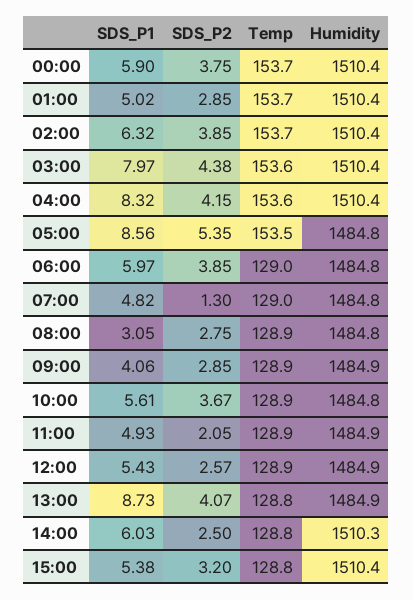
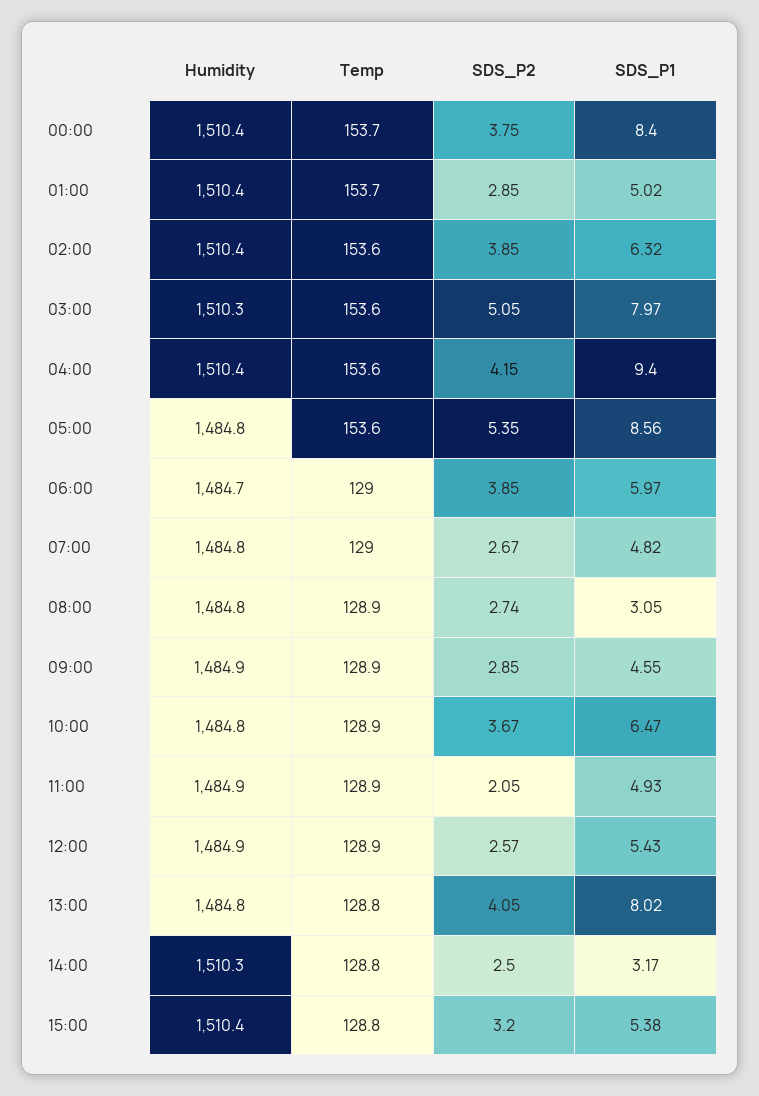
  {
    "SDS_P1": {
-     "00:00": 5.9,
+     "00:00": 8.4,
      "01:00": 5.02,
      "02:00": 6.32,
      "03:00": 7.97,
-     "04:00": 8.32,
+     "04:00": 9.4,
      "05:00": 8.56,
      "06:00": 5.97,
      "07:00": 4.82,
      "08:00": 3.05,
-     "09:00": 4.06,
+     "09:00": 4.55,
-     "10:00": 5.61,
+     "10:00": 6.47,
      "11:00": 4.93,
      "12:00": 5.43,
-     "13:00": 8.73,
+     "13:00": 8.02,
-     "14:00": 6.03,
+     "14:00": 3.17,
      "15:00": 5.38
    },
    "SDS_P2": {
      "00:00": 3.75,
      "01:00": 2.85,
      "02:00": 3.85,
-     "03:00": 4.38,
+     "03:00": 5.05,
      "04:00": 4.15,
      "05:00": 5.35,
      "06:00": 3.85,
-     "07:00": 1.3,
+     "07:00": 2.67,
-     "08:00": 2.75,
+     "08:00": 2.74,
      "09:00": 2.85,
      "10:00": 3.67,
      "11:00": 2.05,
      "12:00": 2.57,
-     "13:00": 4.07,
+     "13:00": 4.05,
      "14:00": 2.5,
      "15:00": 3.2
    },
    "Temp": {
      "00:00": 153.7,
      "01:00": 153.7,
-     "02:00": 153.7,
+     "02:00": 153.6,
      "03:00": 153.6,
      "04:00": 153.6,
-     "05:00": 153.5,
+     "05:00": 153.6,
      "06:00": 129,
      "07:00": 129,
      "08:00": 128.9,
      "09:00": 128.9,
      "10:00": 128.9,
      "11:00": 128.9,
      "12:00": 128.9,
      "13:00": 128.8,
      "14:00": 128.8,
      "15:00": 128.8
    },
    "Humidity": {
      "00:00": 1510.4,
      "01:00": 1510.4,
      "02:00": 1510.4,
-     "03:00": 1510.4,
+     "03:00": 1510.3,
      "04:00": 1510.4,
      "05:00": 1484.8,
-     "06:00": 1484.8,
+     "06:00": 1484.7,
      "07:00": 1484.8,
      "08:00": 1484.8,
      "09:00": 1484.9,
      "10:00": 1484.8,
      "11:00": 1484.9,
      "12:00": 1484.9,
-     "13:00": 1484.9,
+     "13:00": 1484.8,
      "14:00": 1510.3,
      "15:00": 1510.4
    }
  }

